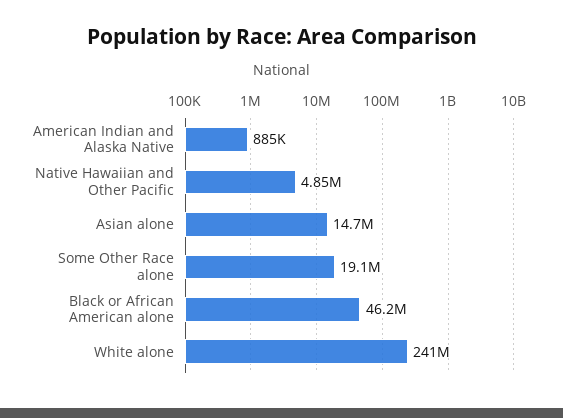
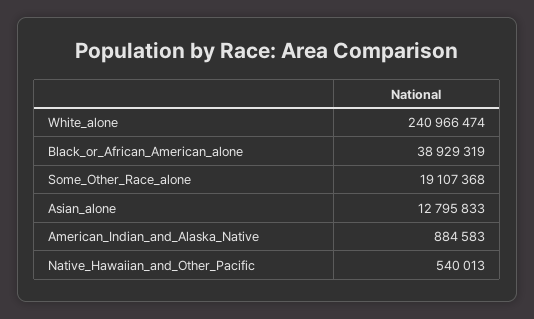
  {
    "American Indian and Alaska Native": 884583,
-   "Native Hawaiian and Other Pacific": 4850000,
+   "Native Hawaiian and Other Pacific": 540013,
-   "Asian alone": 14700000,
+   "Asian alone": 12795833,
    "Some Other Race alone": 19107368,
-   "Black or African American alone": 46200000,
+   "Black or African American alone": 38929319,
    "White alone": 240966474
  }

